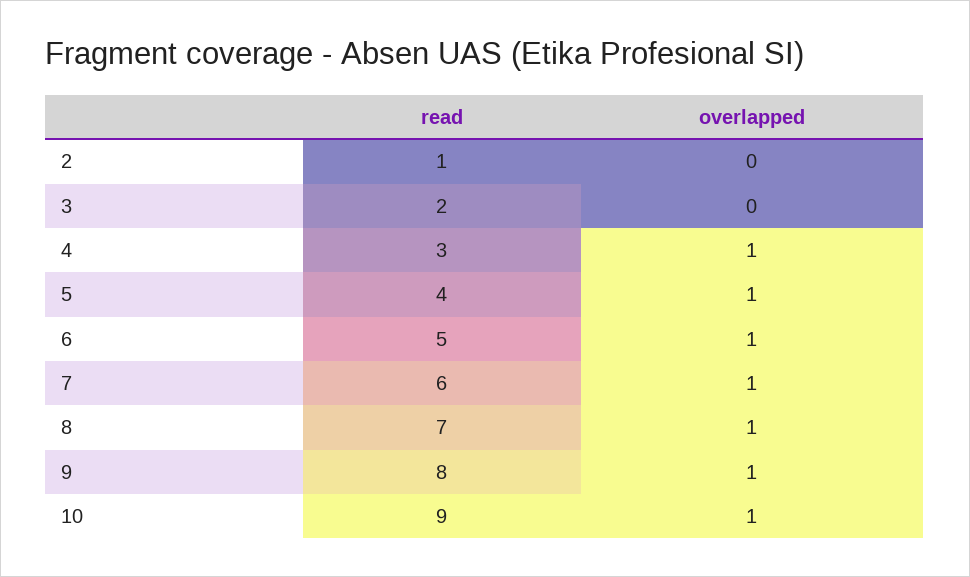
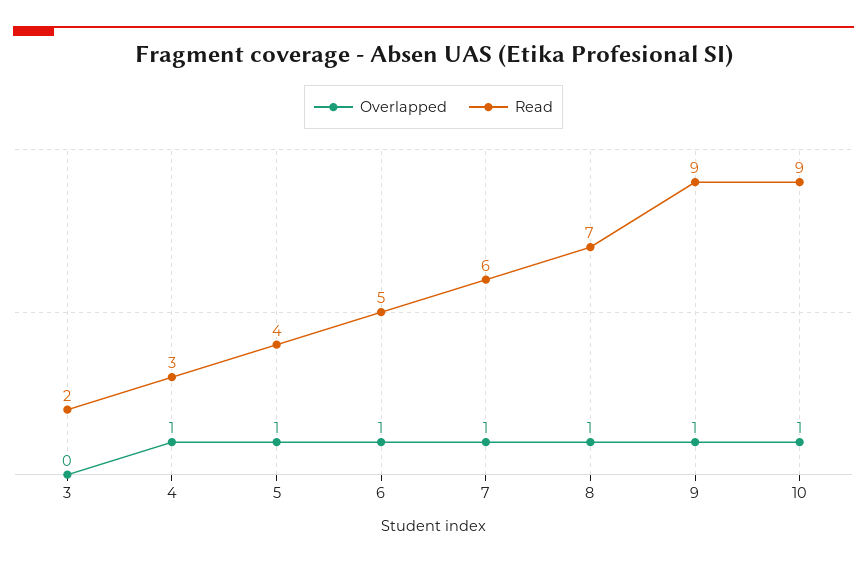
  {
    "read": {
-     "2": 1,
      "3": 2,
      "4": 3,
      "5": 4,
      "6": 5,
      "7": 6,
      "8": 7,
-     "9": 8,
+     "9": 9,
      "10": 9
    },
    "overlapped": {
-     "2": 0,
      "3": 0,
      "4": 1,
      "5": 1,
      "6": 1,
      "7": 1,
      "8": 1,
      "9": 1,
      "10": 1
    }
  }

